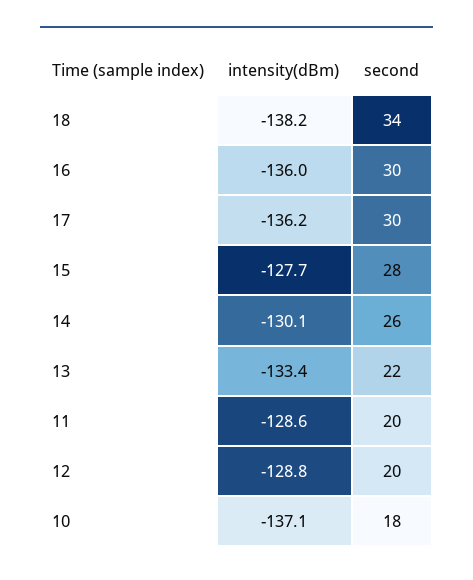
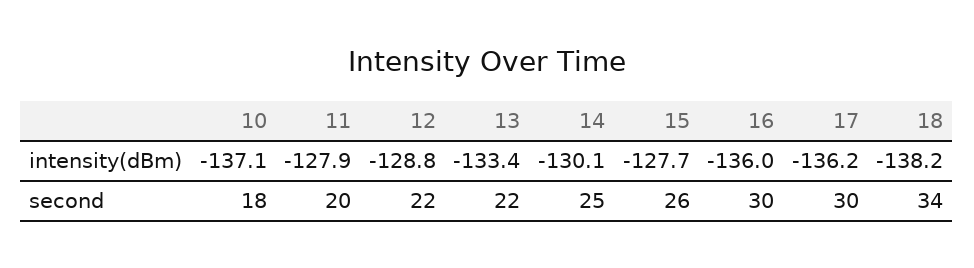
  {
    "intensity(dBm)": {
      "18": -138.2,
      "16": -136,
      "17": -136.2,
      "15": -127.7,
      "14": -130.1,
      "13": -133.4,
-     "11": -128.6,
+     "11": -127.9,
      "12": -128.8,
      "10": -137.1
    },
    "second": {
      "18": 34,
      "16": 30,
      "17": 30,
-     "15": 28,
+     "15": 26,
-     "14": 26,
+     "14": 25,
      "13": 22,
      "11": 20,
-     "12": 20,
+     "12": 22,
      "10": 18
    }
  }

